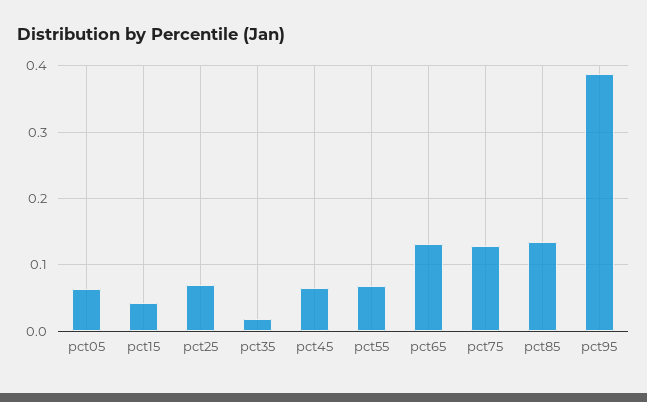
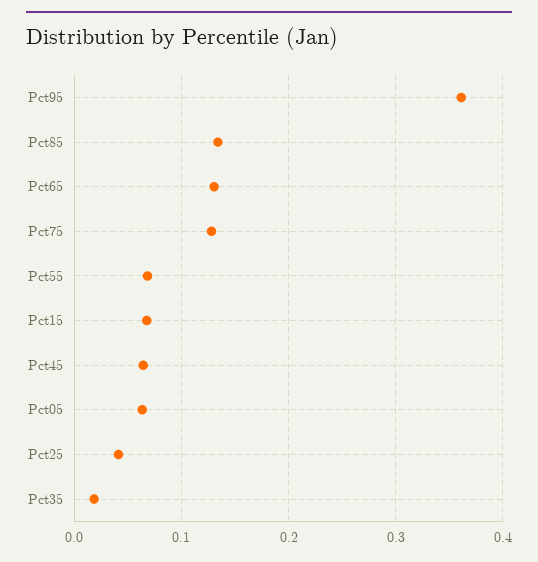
  {
    "pct05": 0.06,
-   "pct15": 0.04,
+   "pct15": 0.07,
-   "pct25": 0.07,
+   "pct25": 0.04,
    "pct35": 0.02,
    "pct45": 0.06,
    "pct55": 0.07,
    "pct65": 0.13,
    "pct75": 0.13,
    "pct85": 0.13,
-   "pct95": 0.39
+   "pct95": 0.36
  }

